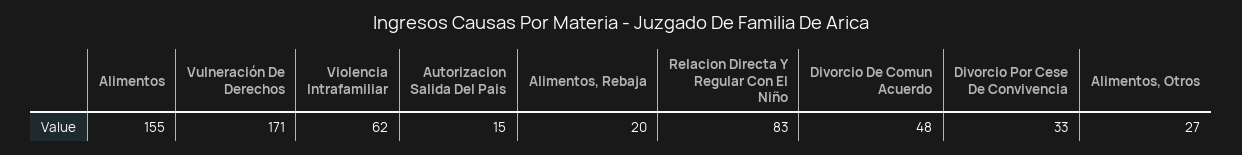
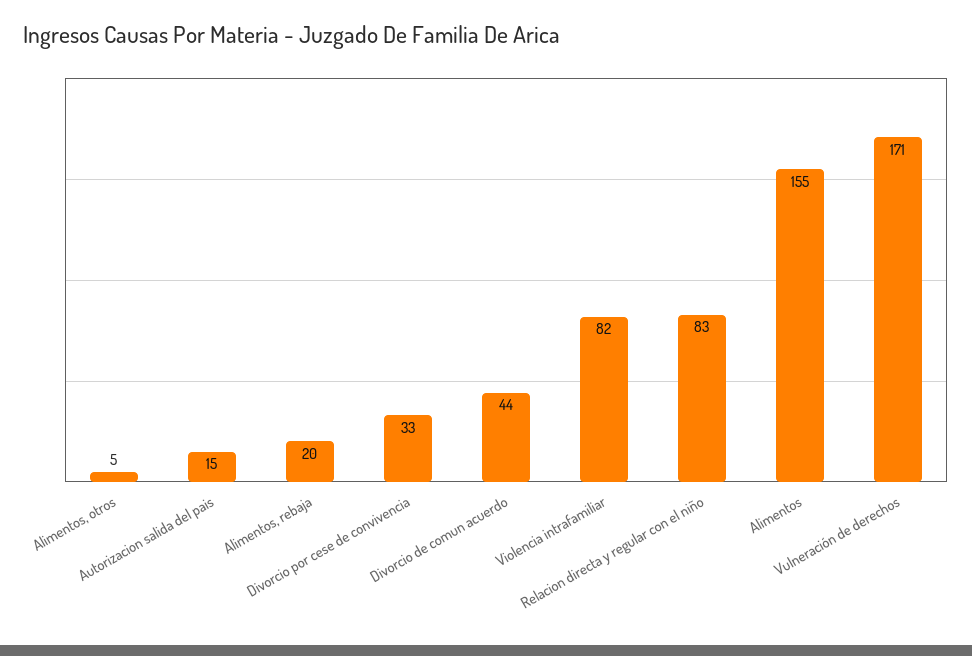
  {
    "Alimentos": 155,
    "Vulneración De Derechos": 171,
-   "Violencia Intrafamiliar": 62,
+   "Violencia Intrafamiliar": 82,
    "Autorizacion Salida Del Pais": 15,
    "Alimentos, Rebaja": 20,
    "Relacion Directa Y Regular Con El Niño": 83,
-   "Divorcio De Comun Acuerdo": 48,
+   "Divorcio De Comun Acuerdo": 44,
    "Divorcio Por Cese De Convivencia": 33,
-   "Alimentos, Otros": 27
+   "Alimentos, Otros": 5
  }

